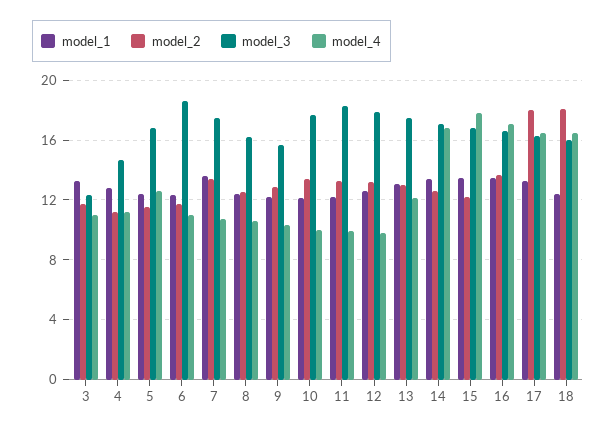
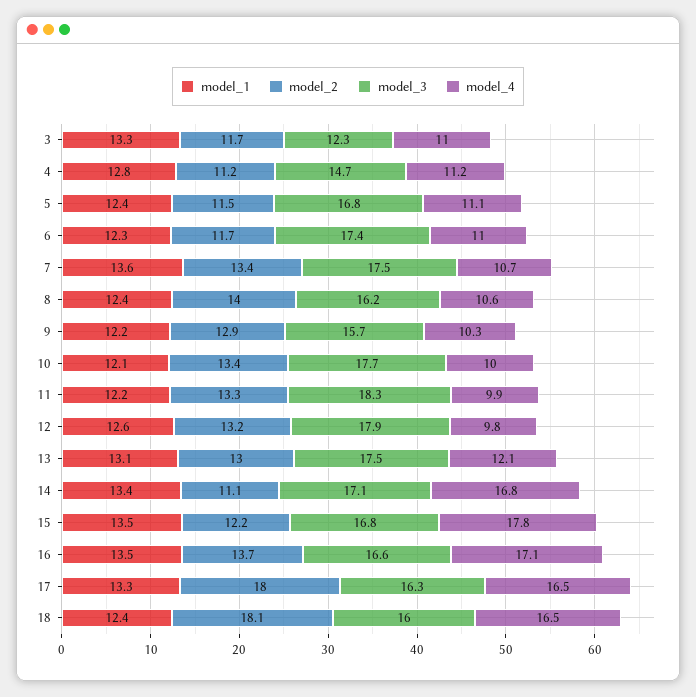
  {
    "model_1": {
      "3": 13.3,
      "4": 12.8,
      "5": 12.4,
      "6": 12.3,
      "7": 13.6,
      "8": 12.4,
      "9": 12.2,
      "10": 12.1,
      "11": 12.2,
      "12": 12.6,
      "13": 13.1,
      "14": 13.4,
      "15": 13.5,
      "16": 13.5,
      "17": 13.3,
      "18": 12.4
    },
    "model_2": {
      "3": 11.7,
      "4": 11.2,
      "5": 11.5,
      "6": 11.7,
      "7": 13.4,
-     "8": 12.5,
+     "8": 14,
      "9": 12.9,
      "10": 13.4,
      "11": 13.3,
      "12": 13.2,
      "13": 13,
-     "14": 12.5,
+     "14": 11.1,
      "15": 12.2,
      "16": 13.7,
      "17": 18,
      "18": 18.1
    },
    "model_3": {
      "3": 12.3,
      "4": 14.7,
      "5": 16.8,
-     "6": 18.5,
+     "6": 17.4,
      "7": 17.5,
      "8": 16.2,
      "9": 15.7,
      "10": 17.7,
      "11": 18.3,
      "12": 17.9,
      "13": 17.5,
      "14": 17.1,
      "15": 16.8,
      "16": 16.6,
      "17": 16.3,
      "18": 16
    },
    "model_4": {
      "3": 11,
      "4": 11.2,
-     "5": 12.5,
+     "5": 11.1,
      "6": 11,
      "7": 10.7,
      "8": 10.6,
      "9": 10.3,
      "10": 10,
      "11": 9.9,
      "12": 9.8,
      "13": 12.1,
      "14": 16.8,
      "15": 17.8,
      "16": 17.1,
      "17": 16.5,
      "18": 16.5
    }
  }

